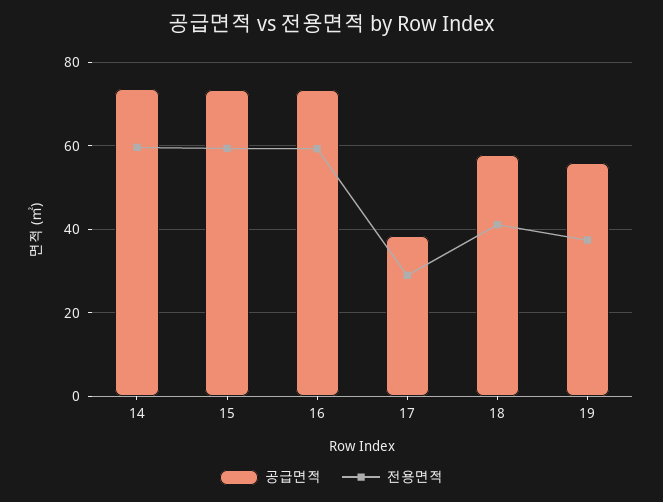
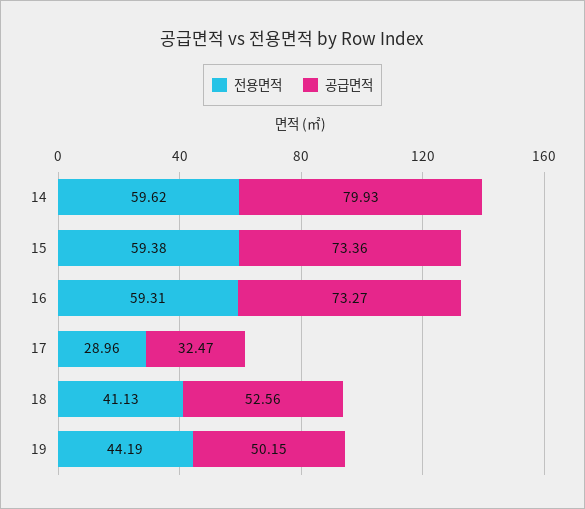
  {
    "공급면적": {
-     "14": 74,
+     "14": 79.93,
      "15": 73.36,
      "16": 73.27,
-     "17": 38,
+     "17": 32.47,
-     "18": 58,
+     "18": 52.56,
-     "19": 56
+     "19": 50.15
    },
    "전용면적": {
      "14": 59.62,
      "15": 59.38,
      "16": 59.31,
      "17": 28.96,
      "18": 41.13,
-     "19": 38
+     "19": 44.19
    }
  }

